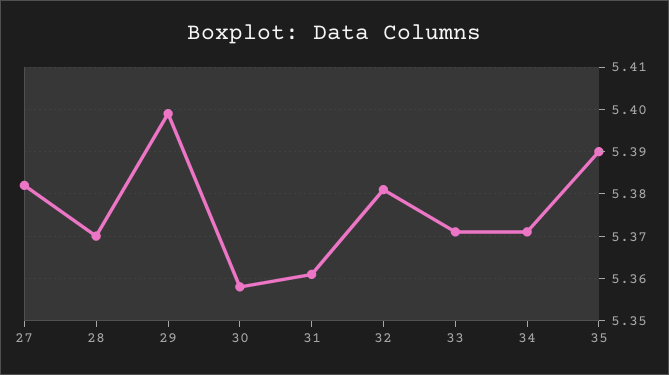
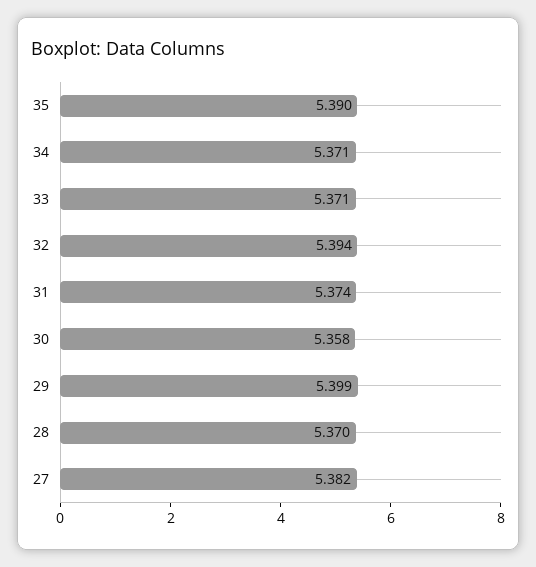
  {
    "27": 5.382,
    "28": 5.37,
    "29": 5.399,
    "30": 5.358,
-   "31": 5.36,
+   "31": 5.374,
-   "32": 5.38,
+   "32": 5.394,
    "33": 5.371,
    "34": 5.371,
    "35": 5.39
  }

